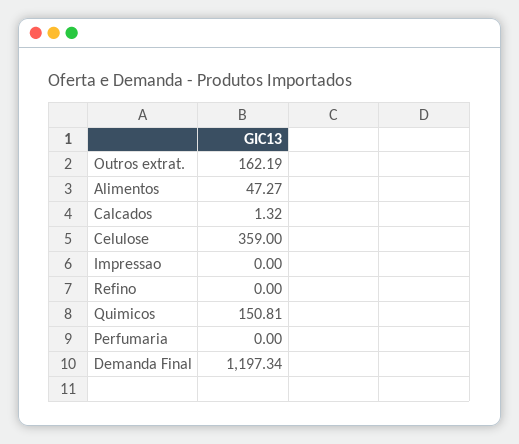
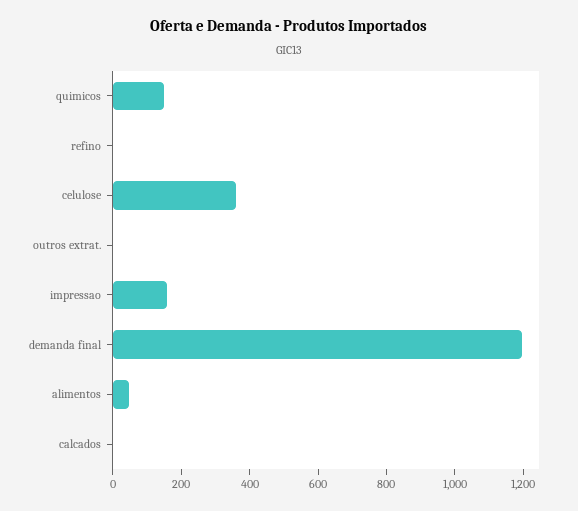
  {
-   "Outros extrat.": 162.19,
+   "Outros extrat.": 0,
    "Alimentos": 47.27,
    "Calcados": 1.32,
    "Celulose": 359,
-   "Impressao": 0,
+   "Impressao": 150,
    "Refino": 0,
    "Quimicos": 150.81,
-   "Perfumaria": 0,
    "Demanda Final": 1197.34
  }

